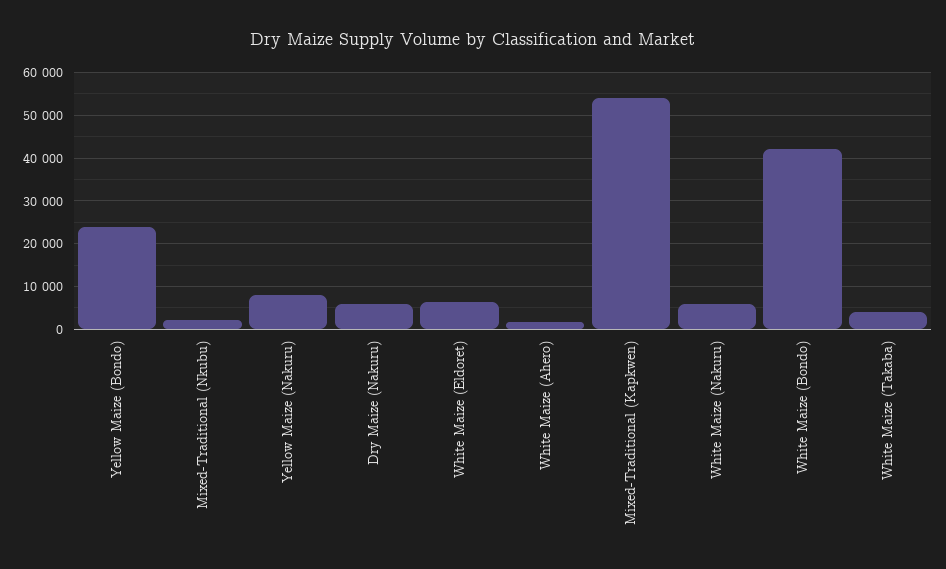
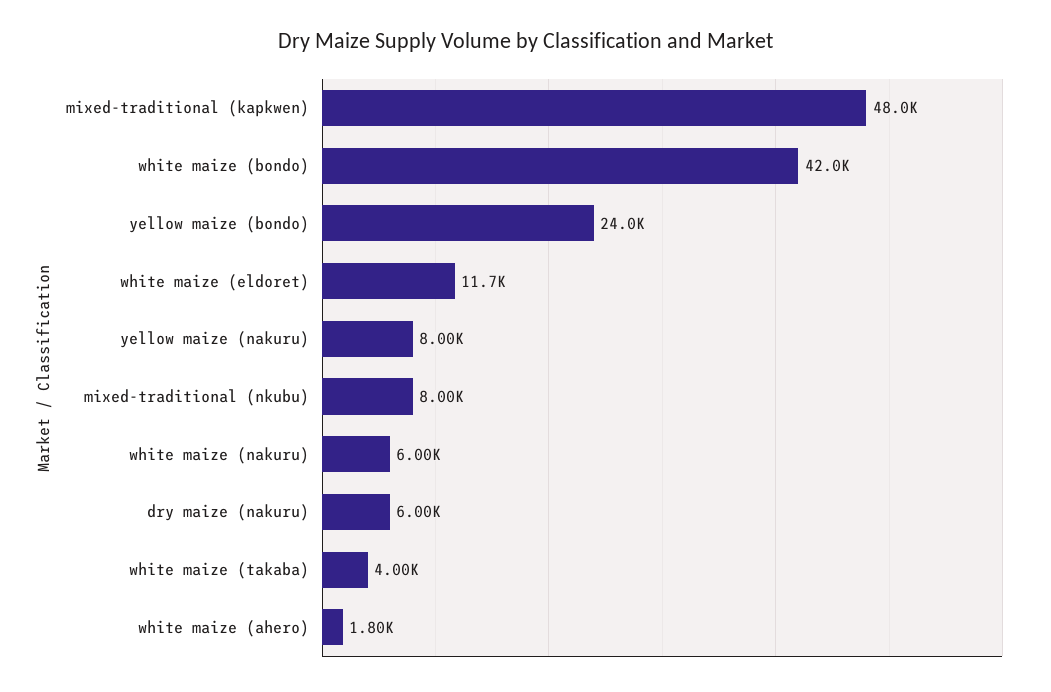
  {
    "Yellow Maize (Bondo)": 24000,
-   "Mixed-Traditional (Nkubu)": 2000,
+   "Mixed-Traditional (Nkubu)": 8000,
    "Yellow Maize (Nakuru)": 8000,
    "Dry Maize (Nakuru)": 6000,
-   "White Maize (Eldoret)": 6000,
+   "White Maize (Eldoret)": 11700,
    "White Maize (Ahero)": 1800,
-   "Mixed-Traditional (Kapkwen)": 54000,
+   "Mixed-Traditional (Kapkwen)": 48000,
    "White Maize (Nakuru)": 6000,
    "White Maize (Bondo)": 42000,
    "White Maize (Takaba)": 4000
  }

